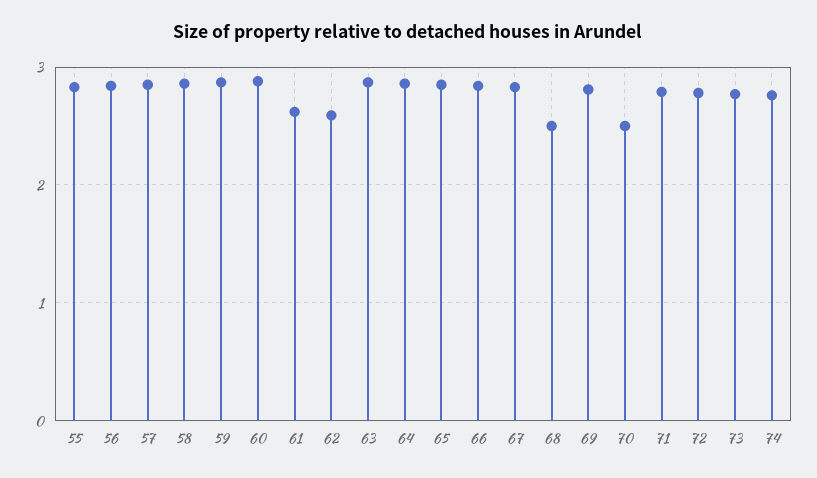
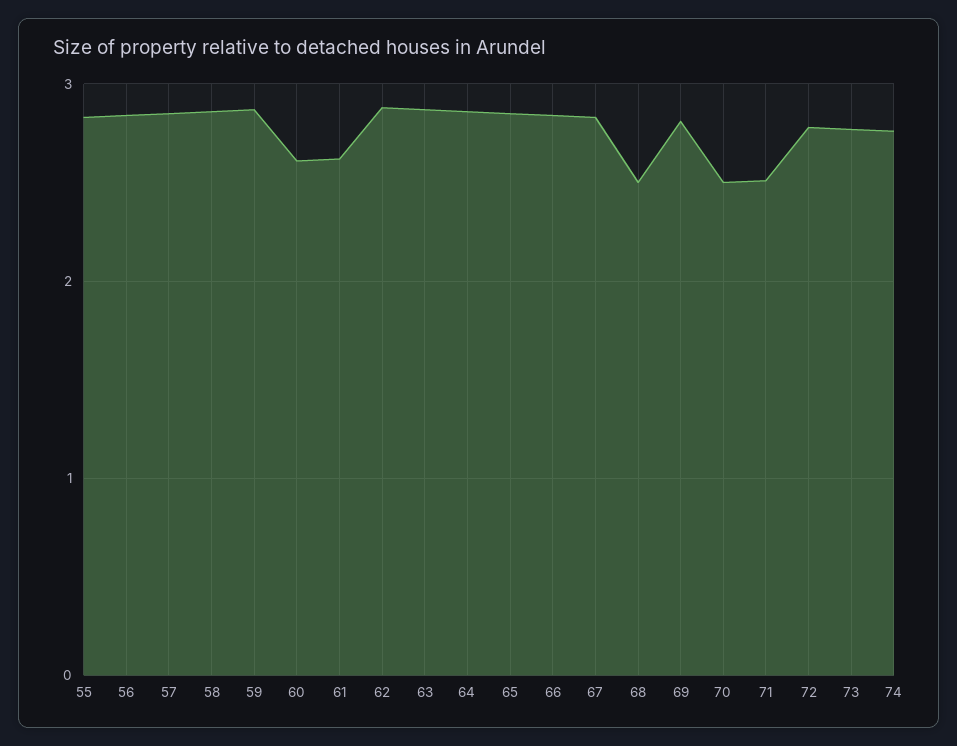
  {
    "55": 2.8,
    "56": 2.8,
    "57": 2.9,
    "58": 2.9,
    "59": 2.9,
-   "60": 2.9,
+   "60": 2.6,
    "61": 2.6,
-   "62": 2.6,
+   "62": 2.9,
    "63": 2.9,
    "64": 2.9,
    "65": 2.9,
    "66": 2.8,
    "67": 2.8,
    "68": 2.5,
    "69": 2.8,
    "70": 2.5,
-   "71": 2.8,
+   "71": 2.5,
    "72": 2.8,
    "73": 2.8,
    "74": 2.8
  }

